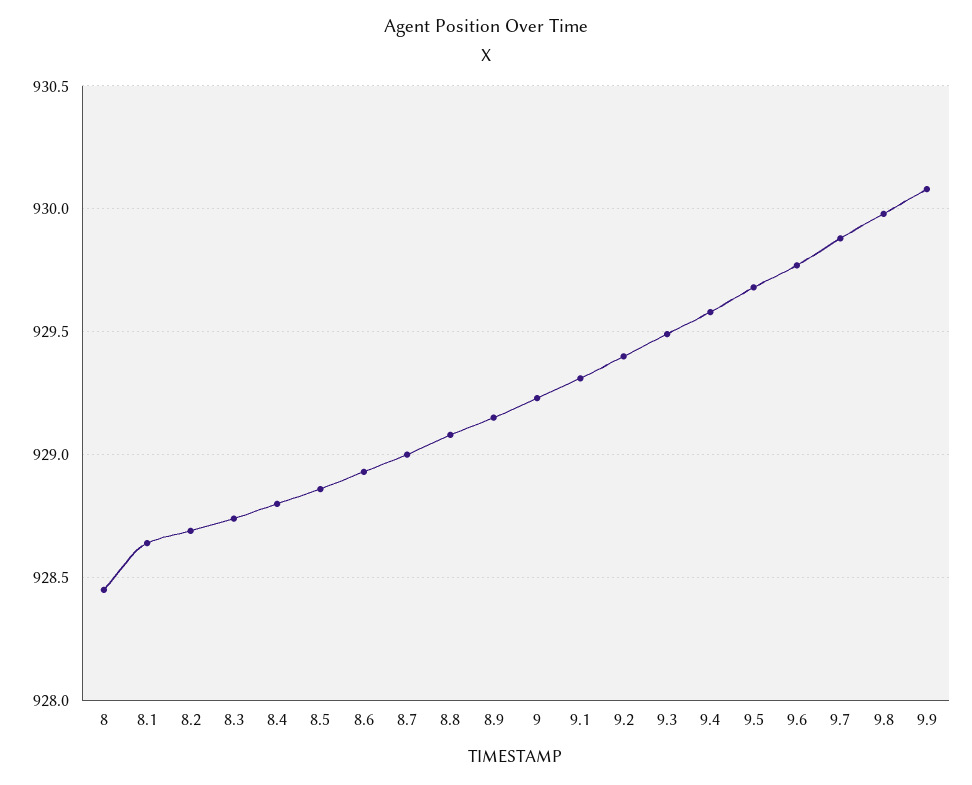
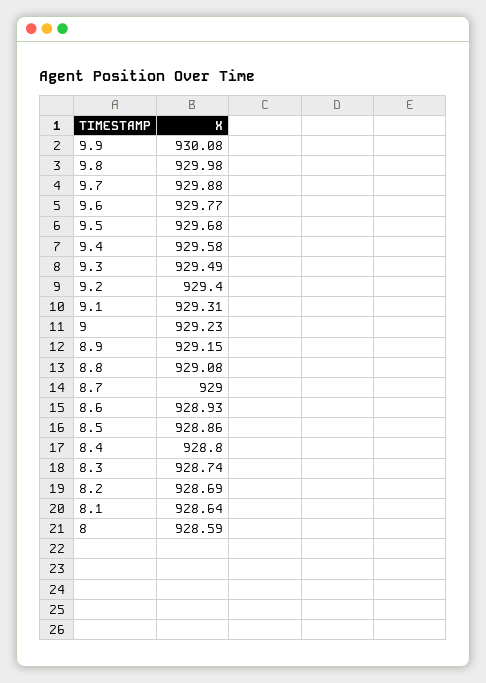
  {
-   "8": 928.45,
+   "8": 928.59,
    "8.1": 928.64,
    "8.2": 928.69,
    "8.3": 928.74,
    "8.4": 928.8,
    "8.5": 928.86,
    "8.6": 928.93,
    "8.7": 929,
    "8.8": 929.08,
    "8.9": 929.15,
    "9": 929.23,
    "9.1": 929.31,
    "9.2": 929.4,
    "9.3": 929.49,
    "9.4": 929.58,
    "9.5": 929.68,
    "9.6": 929.77,
    "9.7": 929.88,
    "9.8": 929.98,
    "9.9": 930.08
  }

